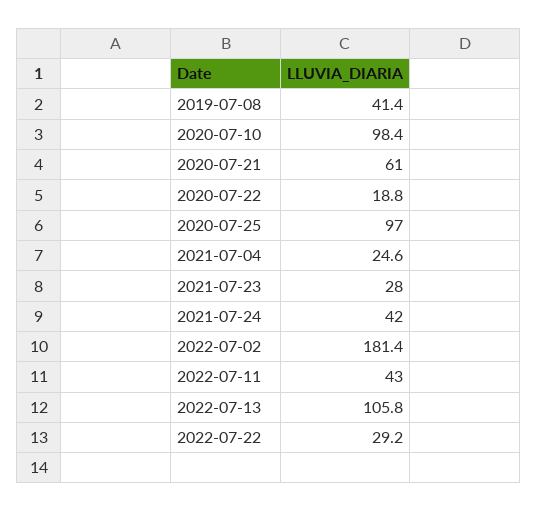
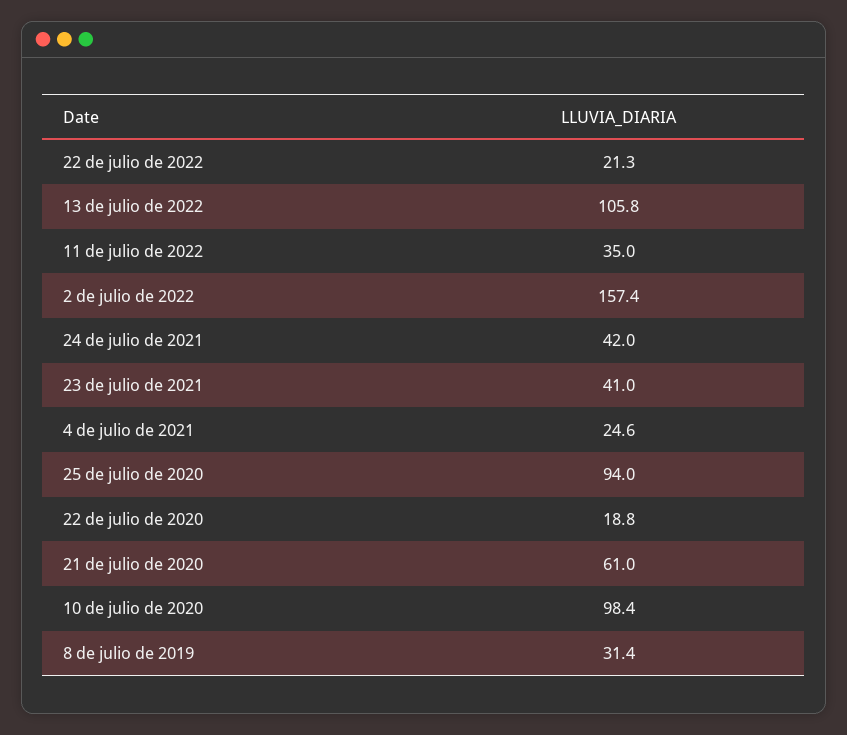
  {
-   "2019-07-08": 41.4,
+   "2019-07-08": 31.4,
    "2020-07-10": 98.4,
    "2020-07-21": 61,
    "2020-07-22": 18.8,
-   "2020-07-25": 97,
+   "2020-07-25": 94,
    "2021-07-04": 24.6,
-   "2021-07-23": 28,
+   "2021-07-23": 41,
    "2021-07-24": 42,
-   "2022-07-02": 181.4,
+   "2022-07-02": 157.4,
-   "2022-07-11": 43,
+   "2022-07-11": 35,
    "2022-07-13": 105.8,
-   "2022-07-22": 29.2
+   "2022-07-22": 21.3
  }

